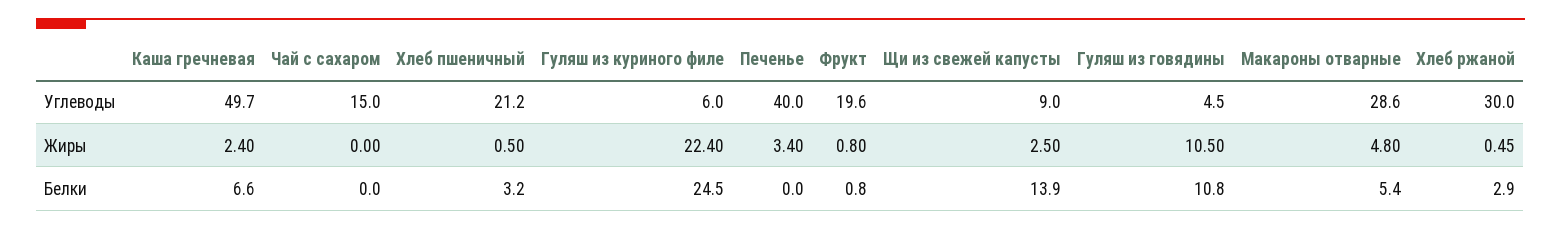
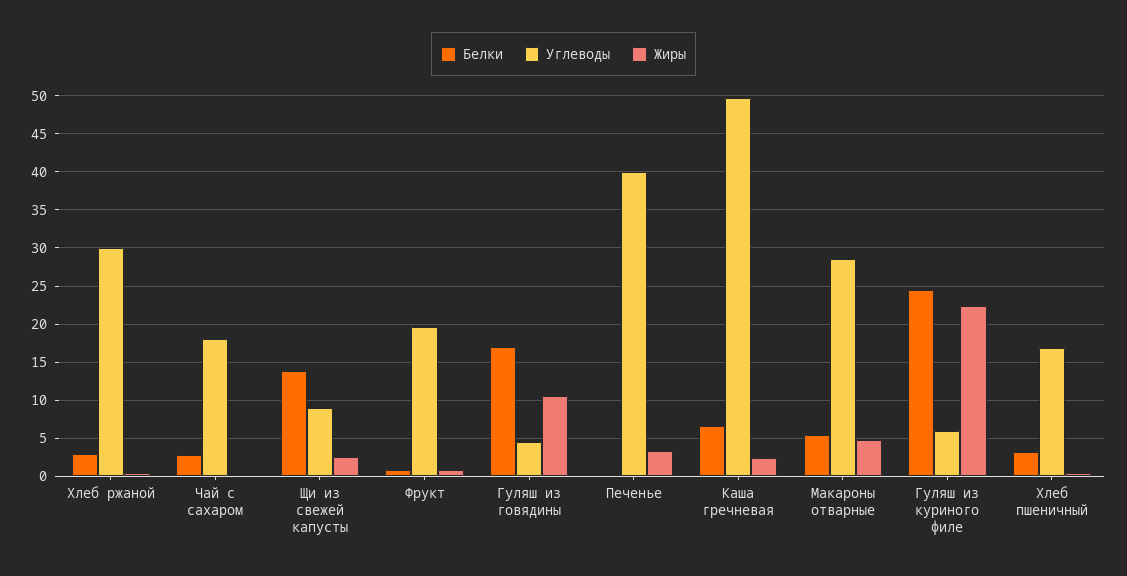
  {
    "Углеводы": {
      "Каша гречневая": 49.7,
-     "Чай с сахаром": 15,
+     "Чай с сахаром": 18,
-     "Хлеб пшеничный": 21.2,
+     "Хлеб пшеничный": 17,
      "Гуляш из куриного филе": 6,
      "Печенье": 40,
      "Фрукт": 19.6,
      "Щи из свежей капусты": 9,
      "Гуляш из говядины": 4.5,
      "Макароны отварные": 28.6,
      "Хлеб ржаной": 30
    },
    "Жиры": {
      "Каша гречневая": 2.4,
      "Чай с сахаром": 0,
      "Хлеб пшеничный": 0.5,
      "Гуляш из куриного филе": 22.4,
      "Печенье": 3.4,
      "Фрукт": 0.8,
      "Щи из свежей капусты": 2.5,
      "Гуляш из говядины": 10.5,
      "Макароны отварные": 4.8,
      "Хлеб ржаной": 0.45
    },
    "Белки": {
      "Каша гречневая": 6.6,
-     "Чай с сахаром": 0,
+     "Чай с сахаром": 3,
      "Хлеб пшеничный": 3.2,
      "Гуляш из куриного филе": 24.5,
      "Печенье": 0,
      "Фрукт": 0.8,
      "Щи из свежей капусты": 13.9,
-     "Гуляш из говядины": 10.8,
+     "Гуляш из говядины": 17,
      "Макароны отварные": 5.4,
      "Хлеб ржаной": 2.9
    }
  }

